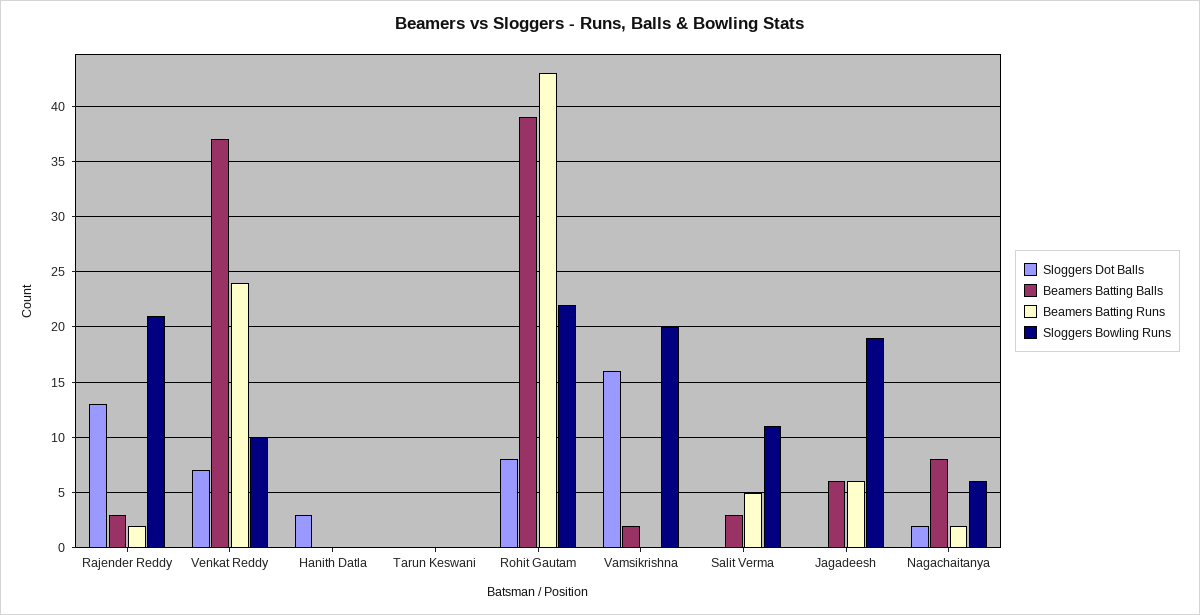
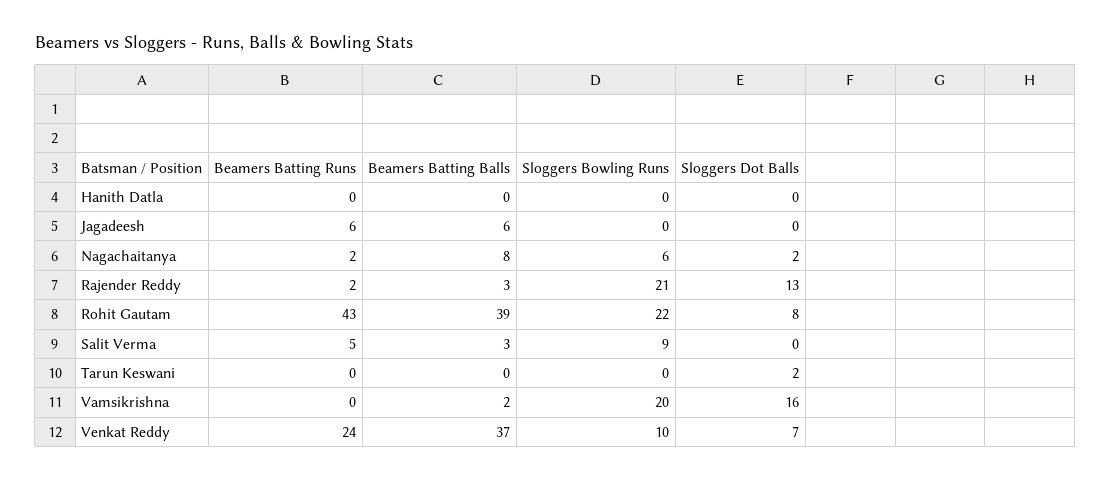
  {
    "Sloggers Dot Balls": {
      "Rajender Reddy": 13,
      "Venkat Reddy": 7,
-     "Hanith Datla": 3,
+     "Hanith Datla": 0,
-     "Tarun Keswani": 0,
+     "Tarun Keswani": 2,
      "Rohit Gautam": 8,
      "Vamsikrishna": 16,
      "Salit Verma": 0,
      "Jagadeesh": 0,
      "Nagachaitanya": 2
    },
    "Beamers Batting Balls": {
      "Rajender Reddy": 3,
      "Venkat Reddy": 37,
      "Hanith Datla": 0,
      "Tarun Keswani": 0,
      "Rohit Gautam": 39,
      "Vamsikrishna": 2,
      "Salit Verma": 3,
      "Jagadeesh": 6,
      "Nagachaitanya": 8
    },
    "Beamers Batting Runs": {
      "Rajender Reddy": 2,
      "Venkat Reddy": 24,
      "Hanith Datla": 0,
      "Tarun Keswani": 0,
      "Rohit Gautam": 43,
      "Vamsikrishna": 0,
      "Salit Verma": 5,
      "Jagadeesh": 6,
      "Nagachaitanya": 2
    },
    "Sloggers Bowling Runs": {
      "Rajender Reddy": 21,
      "Venkat Reddy": 10,
      "Hanith Datla": 0,
      "Tarun Keswani": 0,
      "Rohit Gautam": 22,
      "Vamsikrishna": 20,
-     "Salit Verma": 11,
+     "Salit Verma": 9,
-     "Jagadeesh": 19,
+     "Jagadeesh": 0,
      "Nagachaitanya": 6
    }
  }

